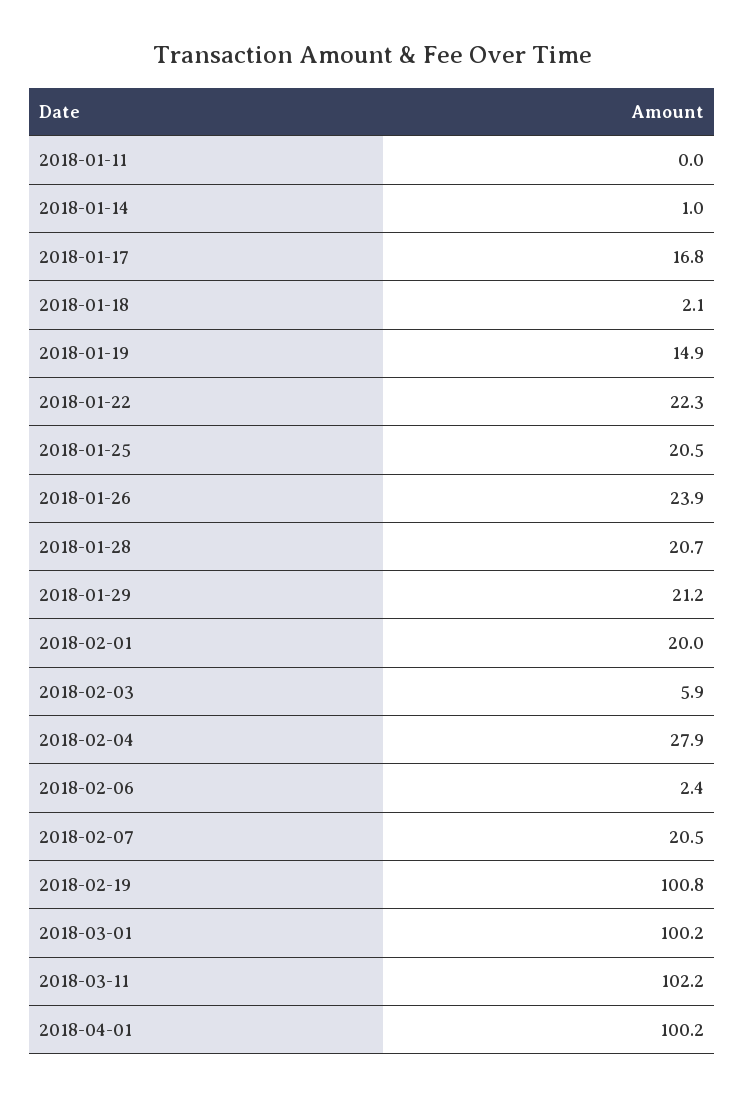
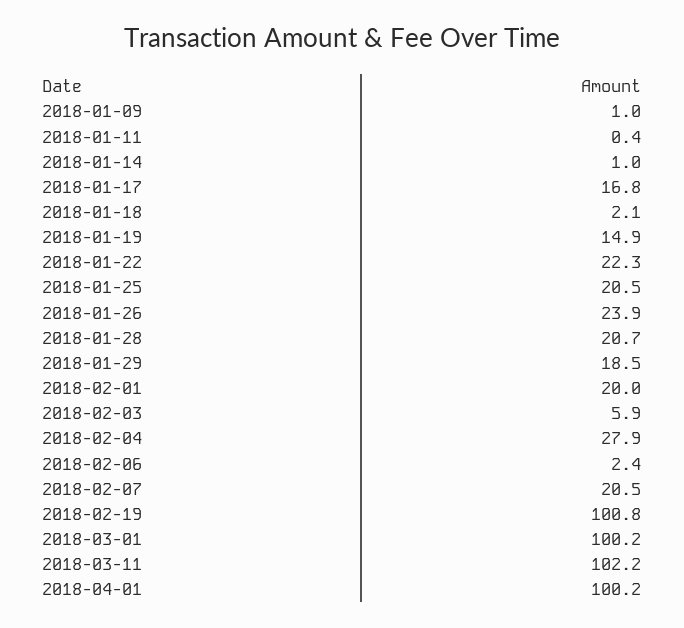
  {
-   "2018-01-11": 0,
+   "2018-01-11": 0.4,
    "2018-01-14": 1,
    "2018-01-17": 16.8,
    "2018-01-18": 2.1,
    "2018-01-19": 14.9,
    "2018-01-22": 22.3,
    "2018-01-25": 20.5,
    "2018-01-26": 23.9,
    "2018-01-28": 20.7,
-   "2018-01-29": 21.2,
+   "2018-01-29": 18.5,
    "2018-02-01": 20,
    "2018-02-03": 5.9,
    "2018-02-04": 27.9,
    "2018-02-06": 2.4,
    "2018-02-07": 20.5,
    "2018-02-19": 100.8,
    "2018-03-01": 100.2,
    "2018-03-11": 102.2,
-   "2018-04-01": 100.2
+   "2018-04-01": 100.2,
+   "2018-01-09": 1
  }

